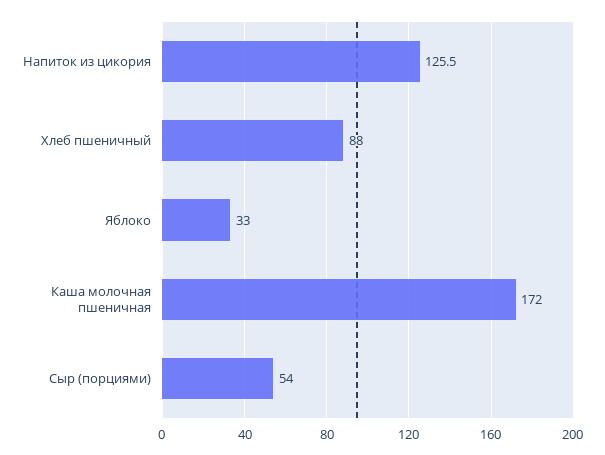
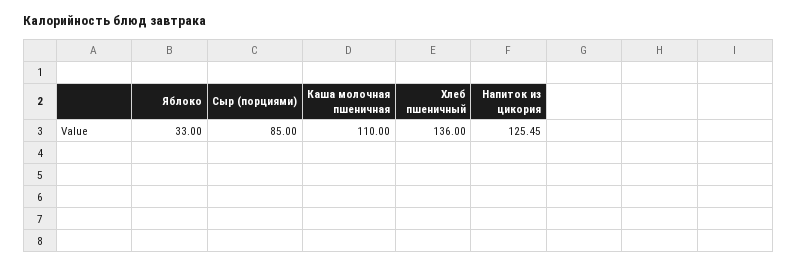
  {
    "Напиток из цикория": 125.45,
-   "Хлеб пшеничный": 88,
+   "Хлеб пшеничный": 136,
    "Яблоко": 33,
-   "Каша молочная пшеничная": 172,
+   "Каша молочная пшеничная": 110,
-   "Сыр (порциями)": 54
+   "Сыр (порциями)": 85
  }

